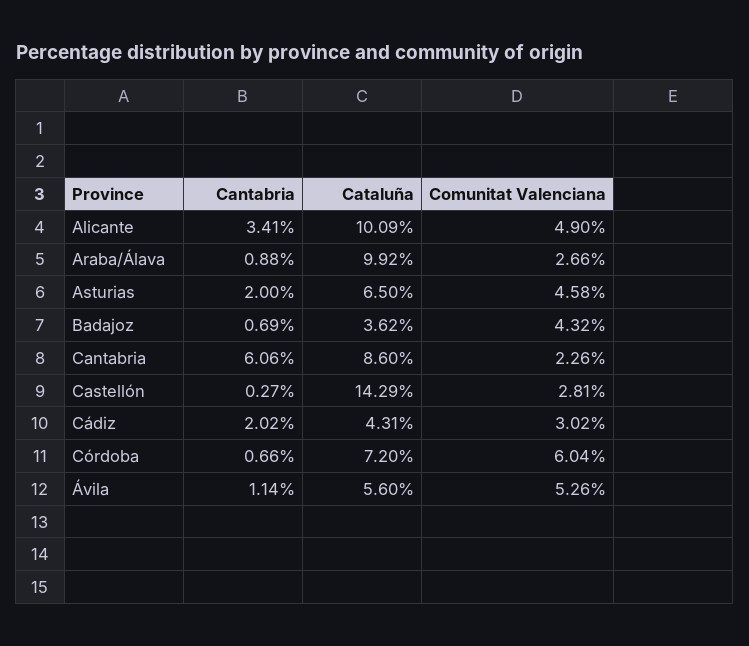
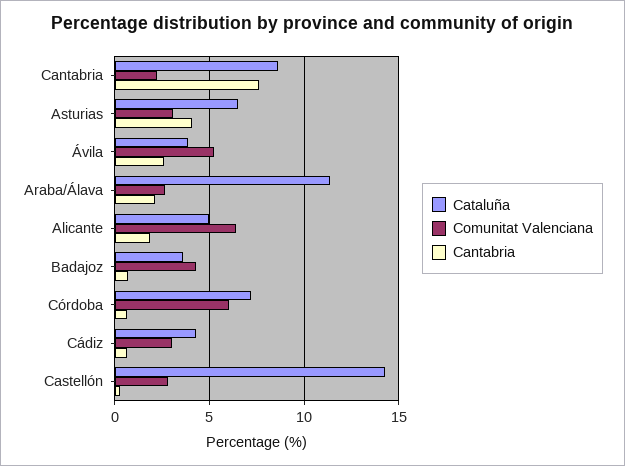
  {
    "Cantabria": {
-     "Alicante": 3.41,
+     "Alicante": 2,
-     "Araba/Álava": 0.88,
+     "Araba/Álava": 2,
-     "Asturias": 2,
+     "Asturias": 4,
      "Badajoz": 0.69,
-     "Cantabria": 6.06,
+     "Cantabria": 7.5,
      "Castellón": 0.27,
-     "Cádiz": 2.02,
+     "Cádiz": 0.5,
      "Córdoba": 0.66,
-     "Ávila": 1.14
+     "Ávila": 2.5
    },
    "Cataluña": {
-     "Alicante": 10.09,
+     "Alicante": 5,
-     "Araba/Álava": 9.92,
+     "Araba/Álava": 11.5,
      "Asturias": 6.5,
      "Badajoz": 3.62,
      "Cantabria": 8.6,
      "Castellón": 14.29,
      "Cádiz": 4.31,
      "Córdoba": 7.2,
-     "Ávila": 5.6
+     "Ávila": 4
    },
    "Comunitat Valenciana": {
-     "Alicante": 4.9,
+     "Alicante": 6.5,
      "Araba/Álava": 2.66,
-     "Asturias": 4.58,
+     "Asturias": 3,
      "Badajoz": 4.32,
      "Cantabria": 2.26,
      "Castellón": 2.81,
      "Cádiz": 3.02,
      "Córdoba": 6.04,
      "Ávila": 5.26
    }
  }

